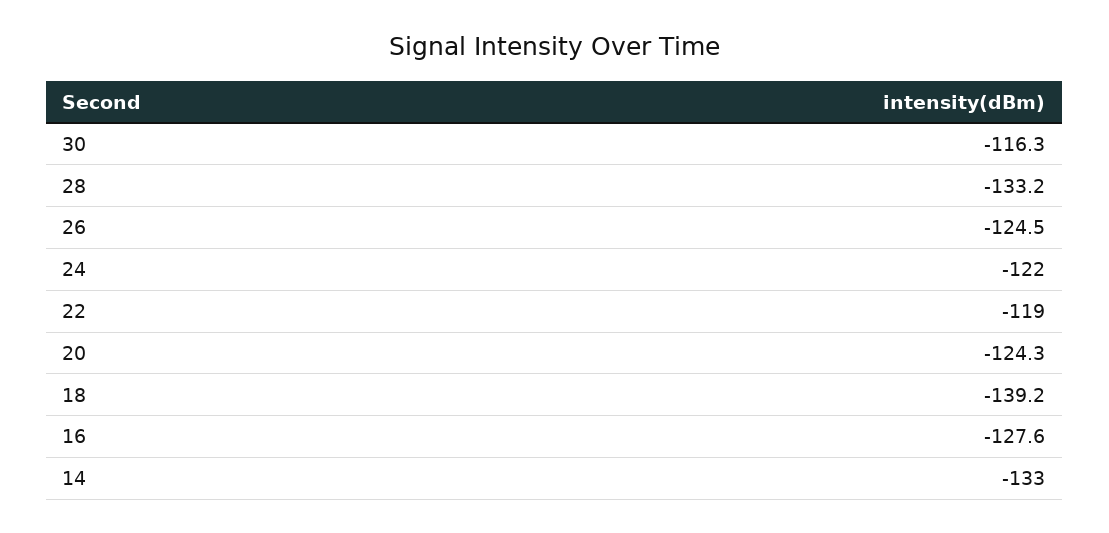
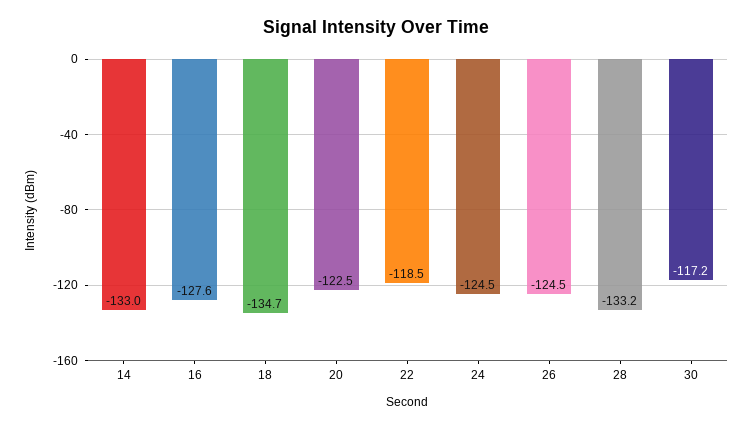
  {
-   "30": -116.3,
+   "30": -117.2,
    "28": -133.2,
    "26": -124.5,
-   "24": -122,
+   "24": -124.5,
-   "22": -119,
+   "22": -118.5,
-   "20": -124.3,
+   "20": -122.5,
-   "18": -139.2,
+   "18": -134.7,
    "16": -127.6,
    "14": -133
  }

